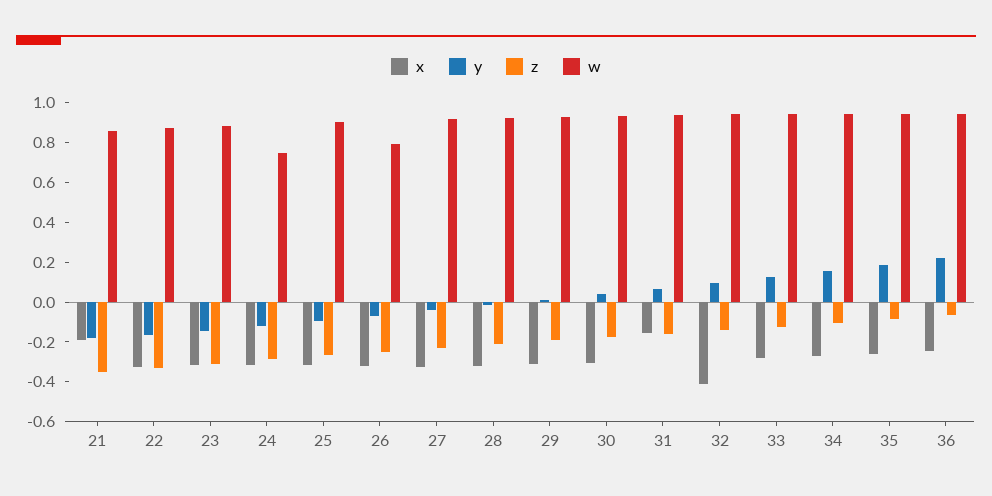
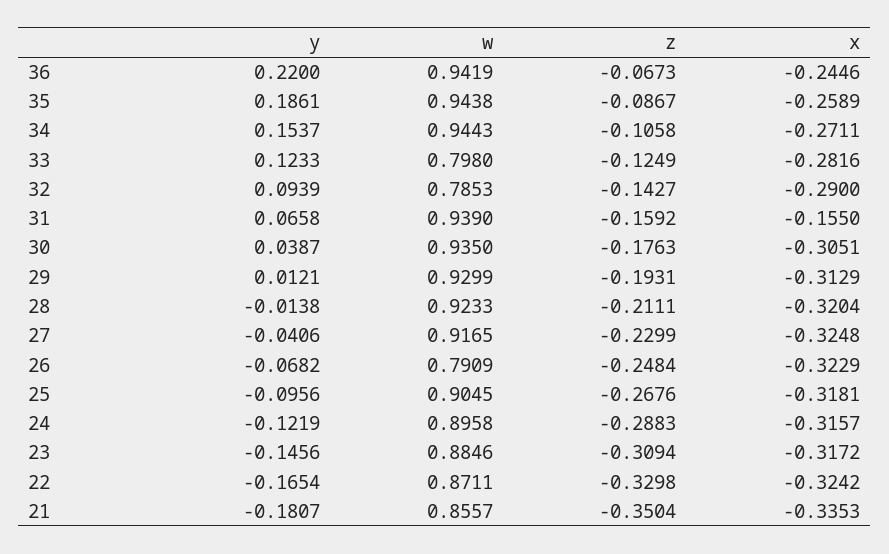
  {
    "x": {
-     "21": -0.2,
+     "21": -0.3353,
      "22": -0.3242,
      "23": -0.3172,
      "24": -0.3157,
      "25": -0.3181,
      "26": -0.3229,
      "27": -0.3248,
      "28": -0.3204,
      "29": -0.3129,
      "30": -0.3051,
      "31": -0.155,
-     "32": -0.4,
+     "32": -0.29,
      "33": -0.2816,
      "34": -0.2711,
      "35": -0.2589,
      "36": -0.2446
    },
    "y": {
      "21": -0.1807,
      "22": -0.1654,
      "23": -0.1456,
      "24": -0.1219,
      "25": -0.0956,
      "26": -0.0682,
      "27": -0.0406,
      "28": -0.0138,
      "29": 0.0121,
      "30": 0.0387,
      "31": 0.0658,
      "32": 0.0939,
      "33": 0.1233,
      "34": 0.1537,
      "35": 0.1861,
      "36": 0.22
    },
    "z": {
      "21": -0.3504,
      "22": -0.3298,
      "23": -0.3094,
      "24": -0.2883,
      "25": -0.2676,
      "26": -0.2484,
      "27": -0.2299,
      "28": -0.2111,
      "29": -0.1931,
      "30": -0.1763,
      "31": -0.1592,
      "32": -0.1427,
      "33": -0.1249,
      "34": -0.1058,
      "35": -0.0867,
      "36": -0.0673
    },
    "w": {
      "21": 0.8557,
      "22": 0.8711,
      "23": 0.8846,
-     "24": 0.75,
+     "24": 0.8958,
      "25": 0.9045,
      "26": 0.7909,
      "27": 0.9165,
      "28": 0.9233,
      "29": 0.9299,
      "30": 0.935,
      "31": 0.939,
-     "32": 0.95,
+     "32": 0.7853,
-     "33": 0.95,
+     "33": 0.798,
      "34": 0.9443,
      "35": 0.9438,
      "36": 0.9419
    }
  }

